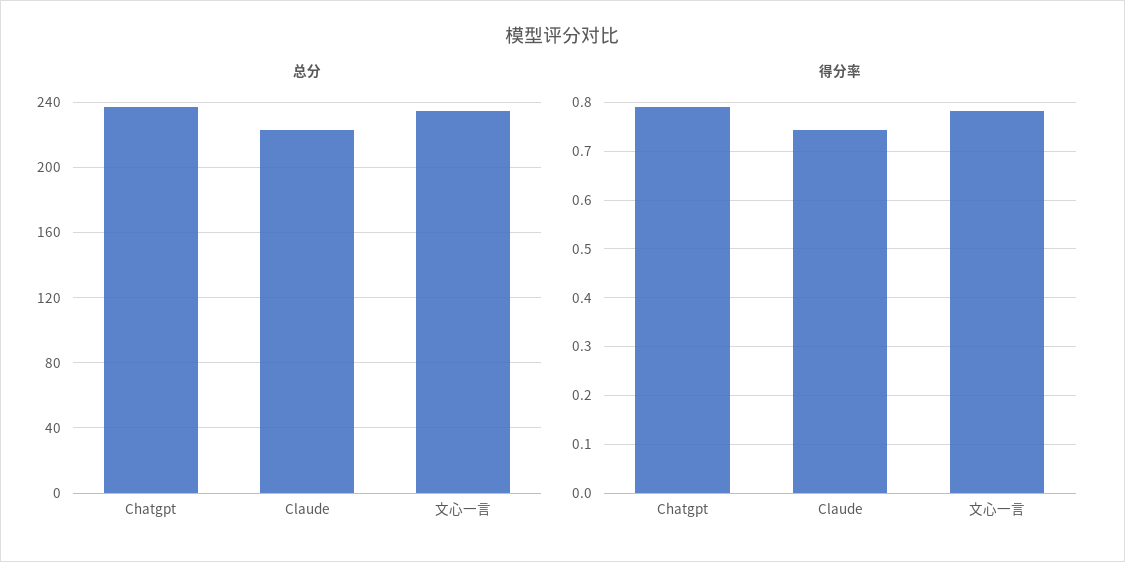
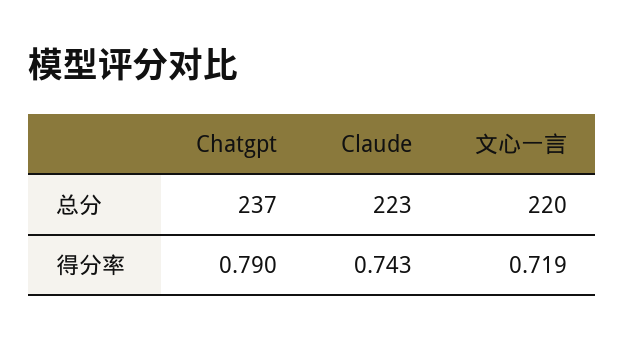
  {
    "总分": {
      "Chatgpt": 237,
      "Claude": 223,
-     "文心一言": 235
+     "文心一言": 220
    },
    "得分率": {
      "Chatgpt": 0.79,
      "Claude": 0.743,
-     "文心一言": 0.78
+     "文心一言": 0.719
    }
  }

